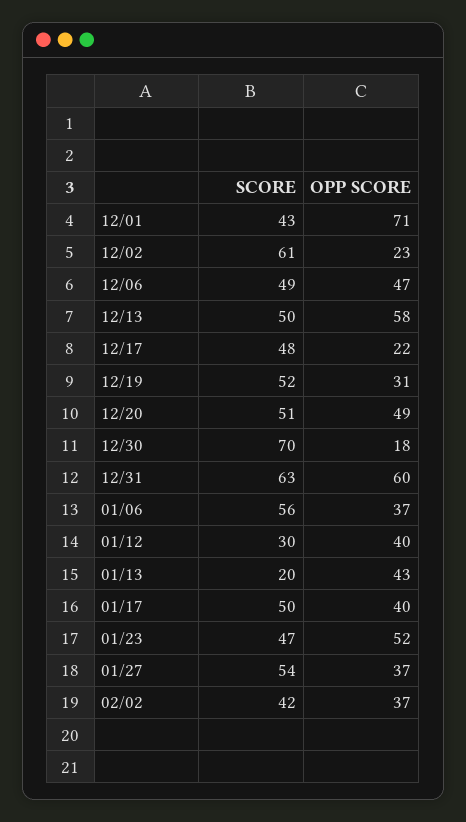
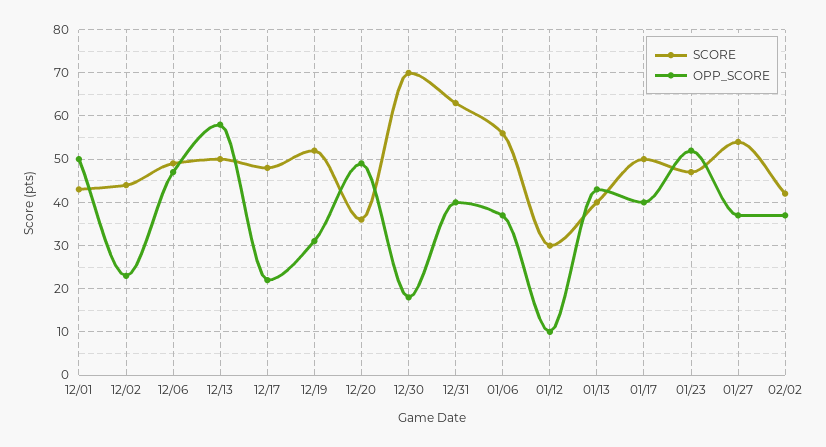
  {
    "SCORE": {
      "12/01": 43,
-     "12/02": 61,
+     "12/02": 45,
      "12/06": 49,
      "12/13": 50,
      "12/17": 48,
      "12/19": 52,
-     "12/20": 51,
+     "12/20": 35,
      "12/30": 70,
      "12/31": 63,
      "01/06": 56,
      "01/12": 30,
-     "01/13": 20,
+     "01/13": 40,
      "01/17": 50,
      "01/23": 47,
      "01/27": 54,
      "02/02": 42
    },
    "OPP SCORE": {
-     "12/01": 71,
+     "12/01": 50,
      "12/02": 23,
      "12/06": 47,
      "12/13": 58,
      "12/17": 22,
      "12/19": 31,
      "12/20": 49,
      "12/30": 18,
-     "12/31": 60,
+     "12/31": 40,
      "01/06": 37,
-     "01/12": 40,
+     "01/12": 10,
      "01/13": 43,
      "01/17": 40,
      "01/23": 52,
      "01/27": 37,
      "02/02": 37
    }
  }

